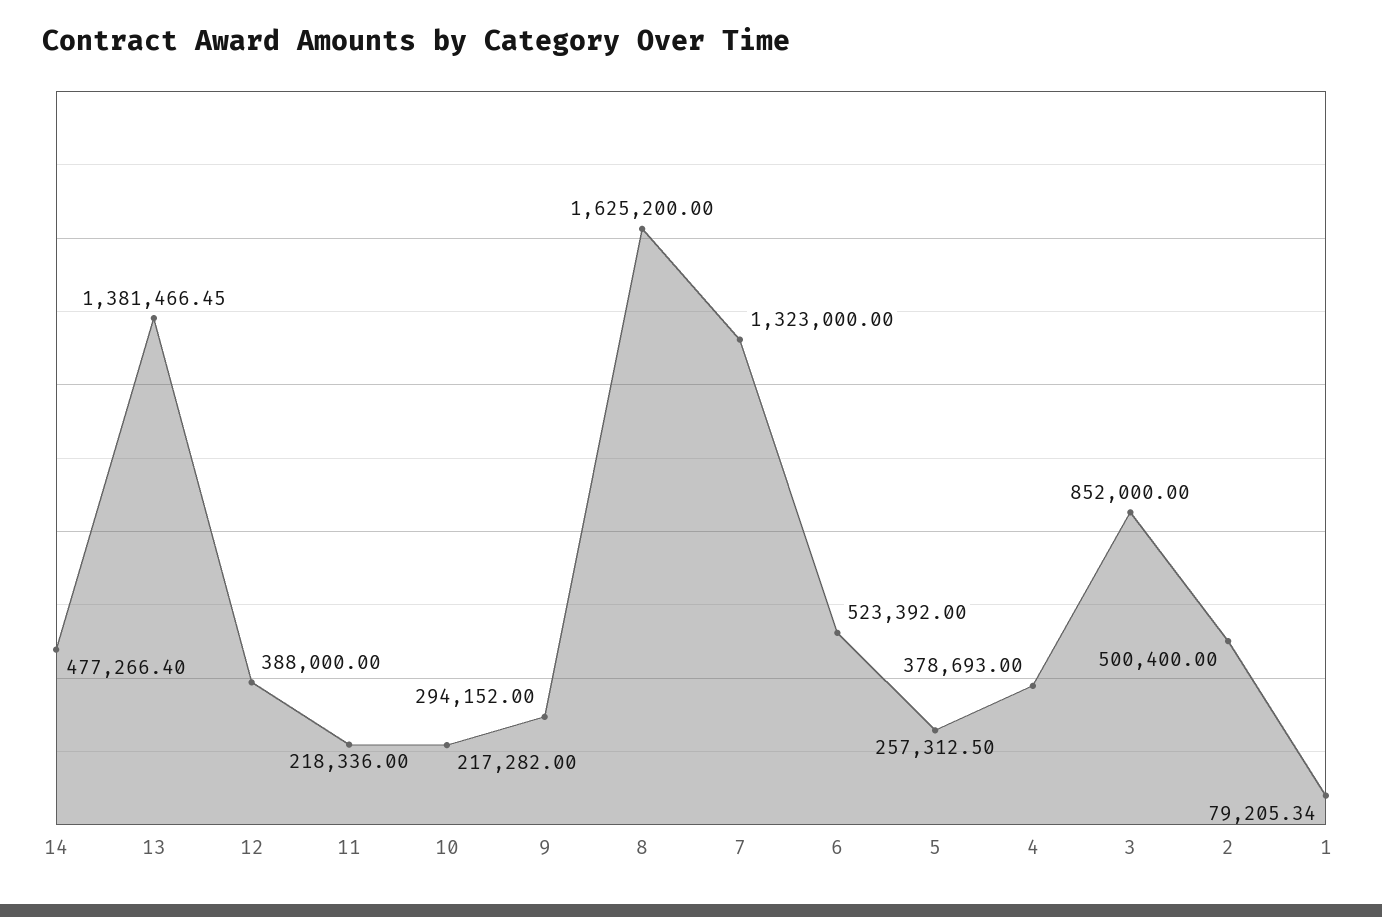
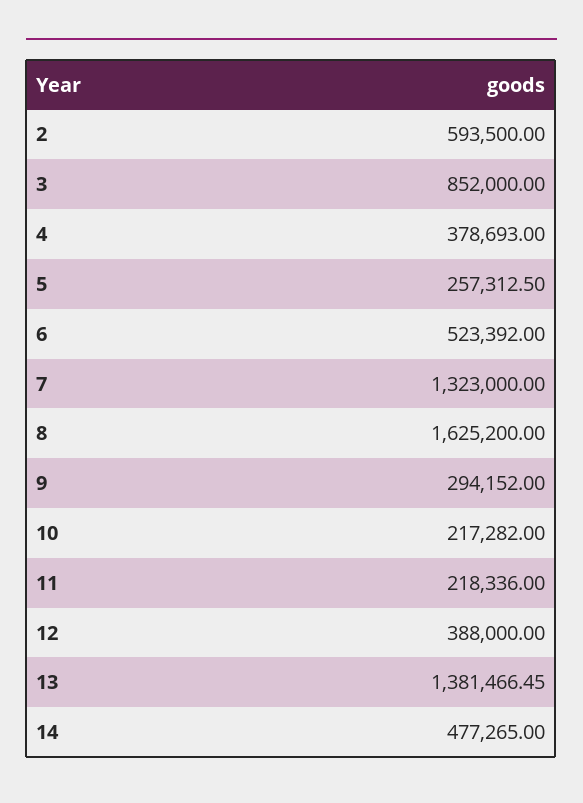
  {
-   "14": 477266.4,
+   "14": 477265,
    "13": 1381466.45,
    "12": 388000,
    "11": 218336,
    "10": 217282,
    "9": 294152,
    "8": 1625200,
    "7": 1323000,
    "6": 523392,
    "5": 257312.5,
    "4": 378693,
    "3": 852000,
-   "2": 500400,
+   "2": 593500
-   "1": 79205.34
  }

